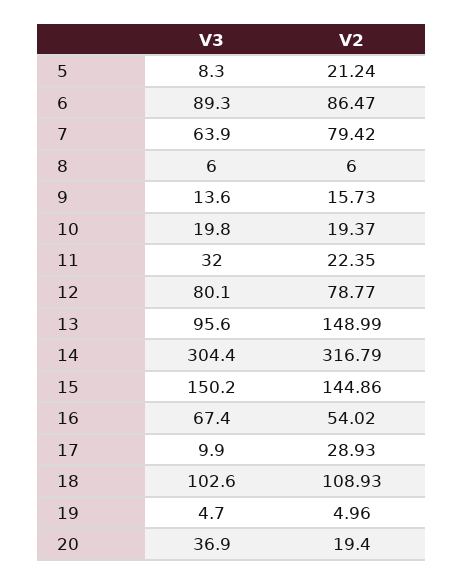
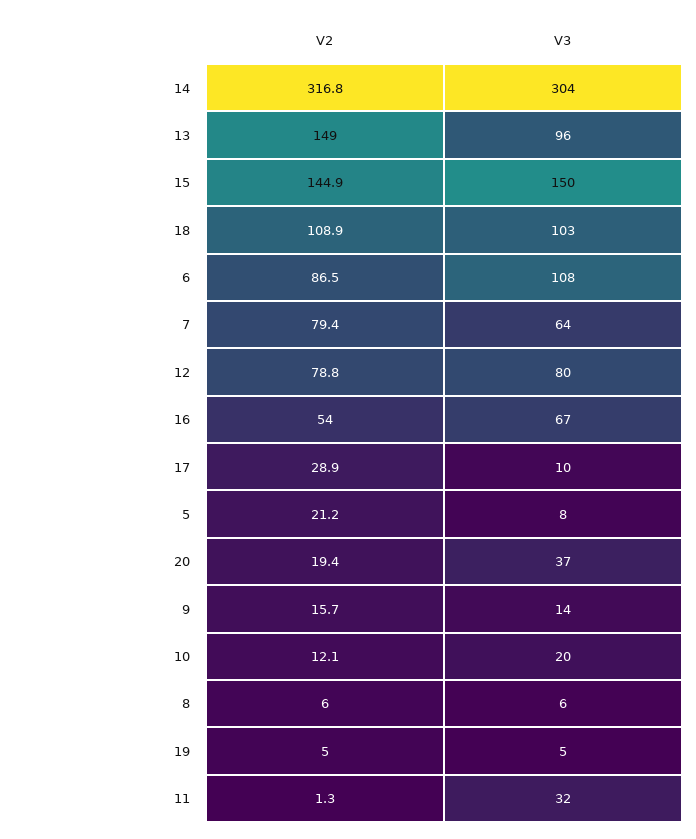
  {
    "V3": {
      "5": 8.3,
-     "6": 89.3,
+     "6": 108,
      "7": 63.9,
      "8": 6,
      "9": 13.6,
      "10": 19.8,
      "11": 32,
      "12": 80.1,
      "13": 95.6,
      "14": 304.4,
      "15": 150.2,
      "16": 67.4,
      "17": 9.9,
      "18": 102.6,
      "19": 4.7,
      "20": 36.9
    },
    "V2": {
      "5": 21.24,
      "6": 86.47,
      "7": 79.42,
      "8": 6,
      "9": 15.73,
-     "10": 19.37,
+     "10": 12.1,
-     "11": 22.35,
+     "11": 1.3,
      "12": 78.77,
      "13": 148.99,
      "14": 316.79,
      "15": 144.86,
      "16": 54.02,
      "17": 28.93,
      "18": 108.93,
      "19": 4.96,
      "20": 19.4
    }
  }

